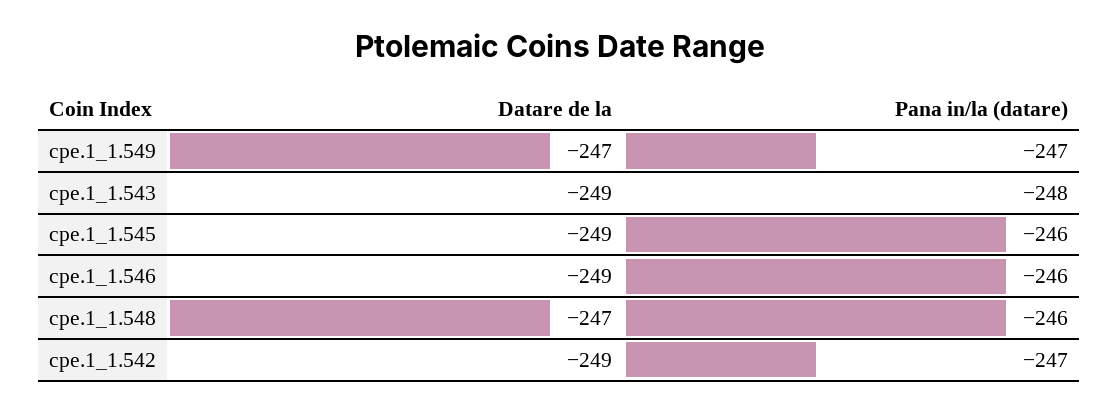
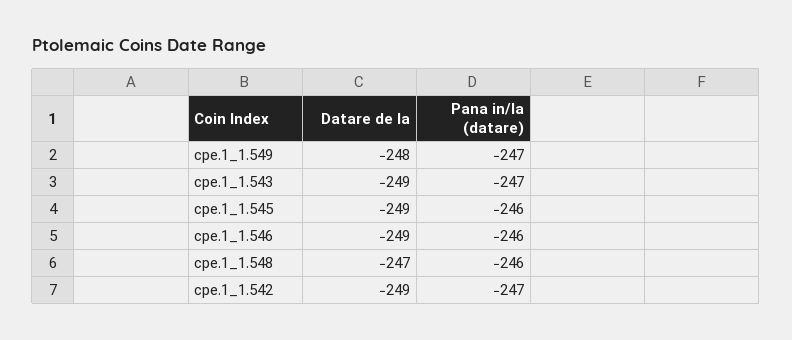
  {
    "Datare de la": {
-     "cpe.1_1.549": -247,
+     "cpe.1_1.549": -248,
      "cpe.1_1.543": -249,
      "cpe.1_1.545": -249,
      "cpe.1_1.546": -249,
      "cpe.1_1.548": -247,
      "cpe.1_1.542": -249
    },
    "Pana in/la (datare)": {
      "cpe.1_1.549": -247,
-     "cpe.1_1.543": -248,
+     "cpe.1_1.543": -247,
      "cpe.1_1.545": -246,
      "cpe.1_1.546": -246,
      "cpe.1_1.548": -246,
      "cpe.1_1.542": -247
    }
  }

